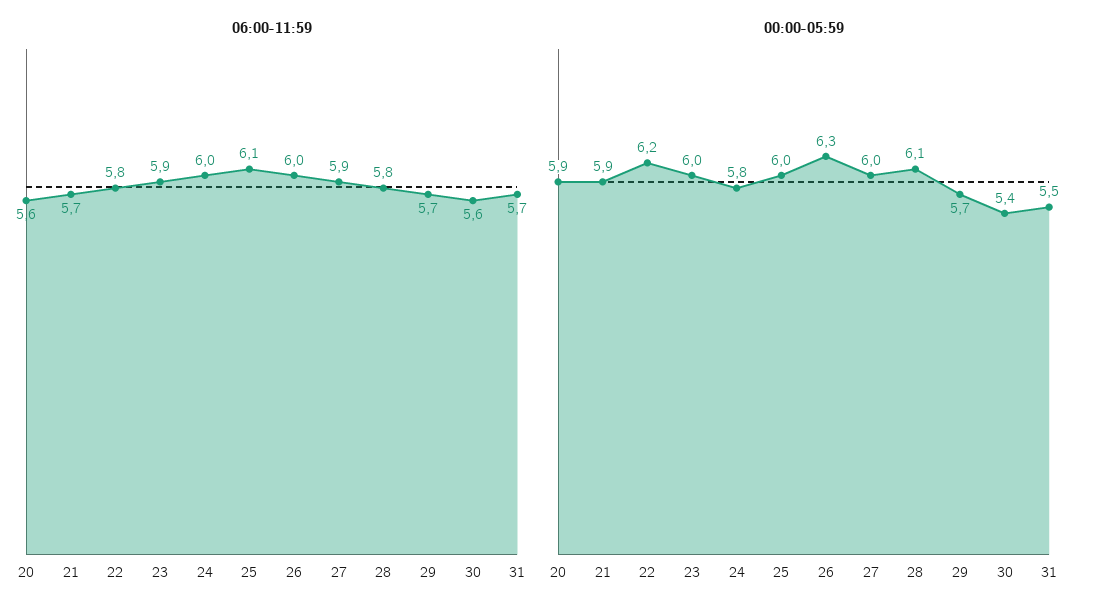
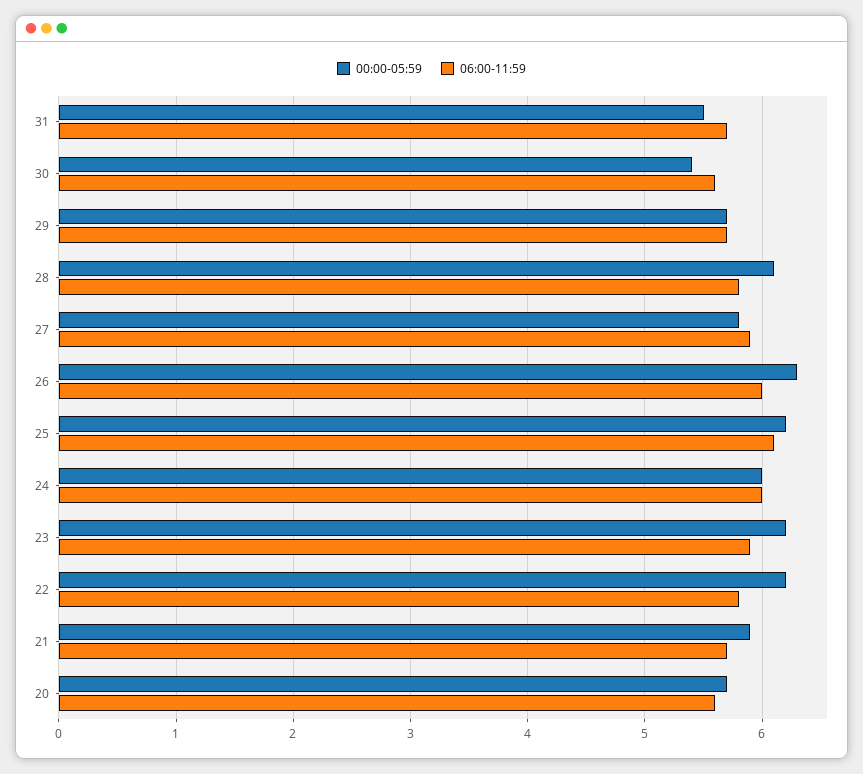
  {
    "06:00-11:59": {
      "20": 5.6,
      "21": 5.7,
      "22": 5.8,
      "23": 5.9,
      "24": 6,
      "25": 6.1,
      "26": 6,
      "27": 5.9,
      "28": 5.8,
      "29": 5.7,
      "30": 5.6,
      "31": 5.7
    },
    "00:00-05:59": {
-     "20": 5.9,
+     "20": 5.7,
      "21": 5.9,
      "22": 6.2,
-     "23": 6,
+     "23": 6.2,
-     "24": 5.8,
+     "24": 6,
-     "25": 6,
+     "25": 6.2,
      "26": 6.3,
-     "27": 6,
+     "27": 5.8,
      "28": 6.1,
      "29": 5.7,
      "30": 5.4,
      "31": 5.5
    }
  }

